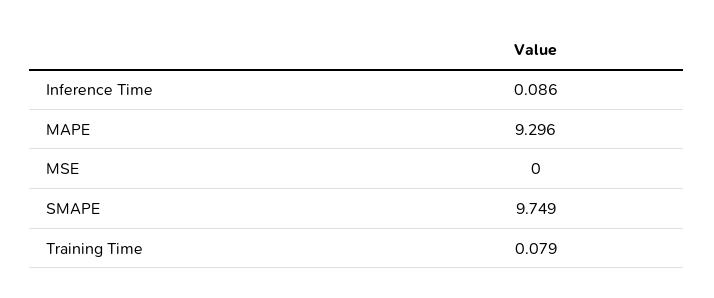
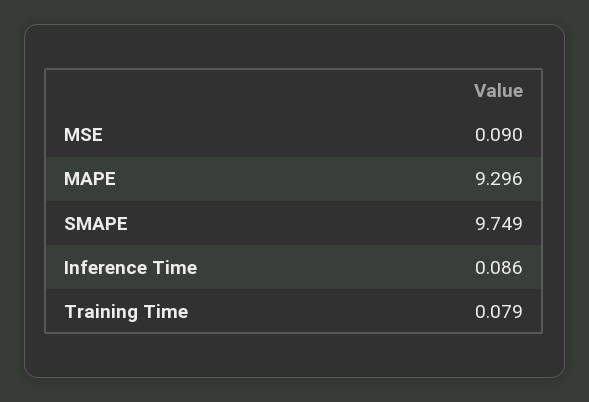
  {
    "Inference Time": 0.086,
    "MAPE": 9.296,
-   "MSE": 0,
+   "MSE": 0.09,
    "SMAPE": 9.749,
    "Training Time": 0.079
  }

